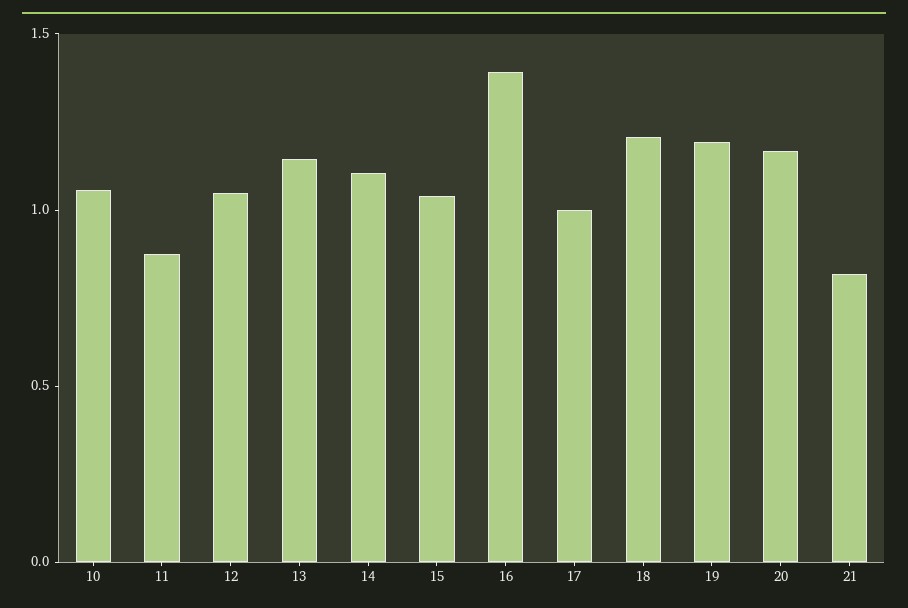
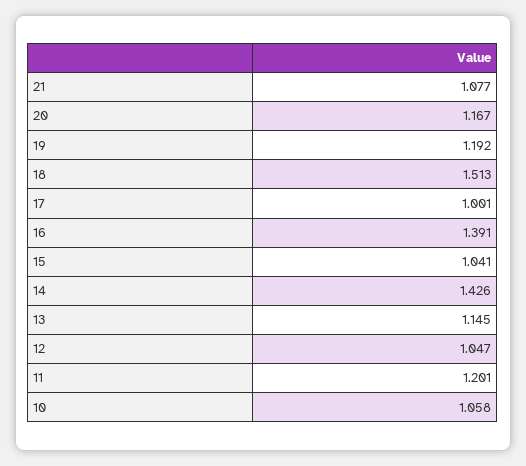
  {
    "10": 1.058,
-   "11": 0.9,
+   "11": 1.201,
    "12": 1.047,
    "13": 1.145,
-   "14": 1.1,
+   "14": 1.426,
    "15": 1.041,
    "16": 1.391,
    "17": 1.001,
-   "18": 1.2,
+   "18": 1.513,
    "19": 1.192,
    "20": 1.167,
-   "21": 0.8
+   "21": 1.077
  }

